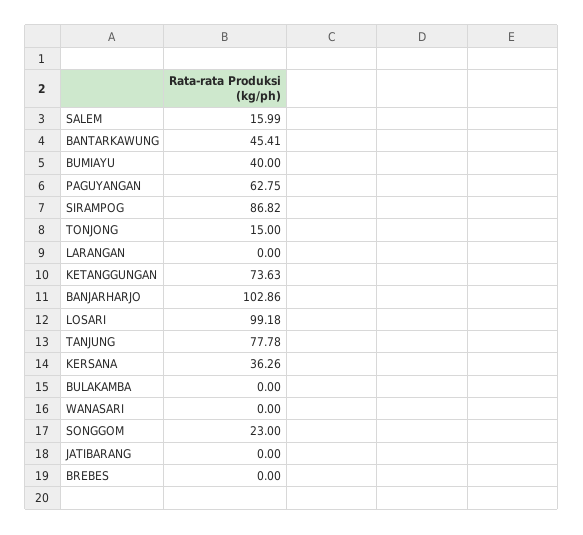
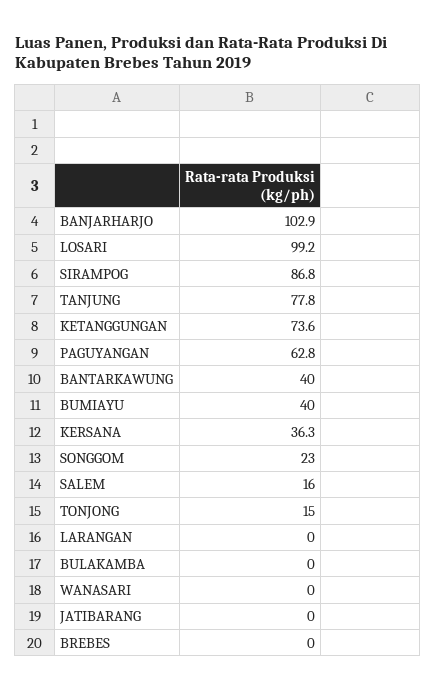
  {
    "SALEM": 15.99,
-   "BANTARKAWUNG": 45.41,
+   "BANTARKAWUNG": 40,
    "BUMIAYU": 40,
    "PAGUYANGAN": 62.75,
    "SIRAMPOG": 86.82,
    "TONJONG": 15,
    "LARANGAN": 0,
    "KETANGGUNGAN": 73.63,
    "BANJARHARJO": 102.86,
    "LOSARI": 99.18,
    "TANJUNG": 77.78,
    "KERSANA": 36.26,
    "BULAKAMBA": 0,
    "WANASARI": 0,
    "SONGGOM": 23,
    "JATIBARANG": 0,
    "BREBES": 0
  }

